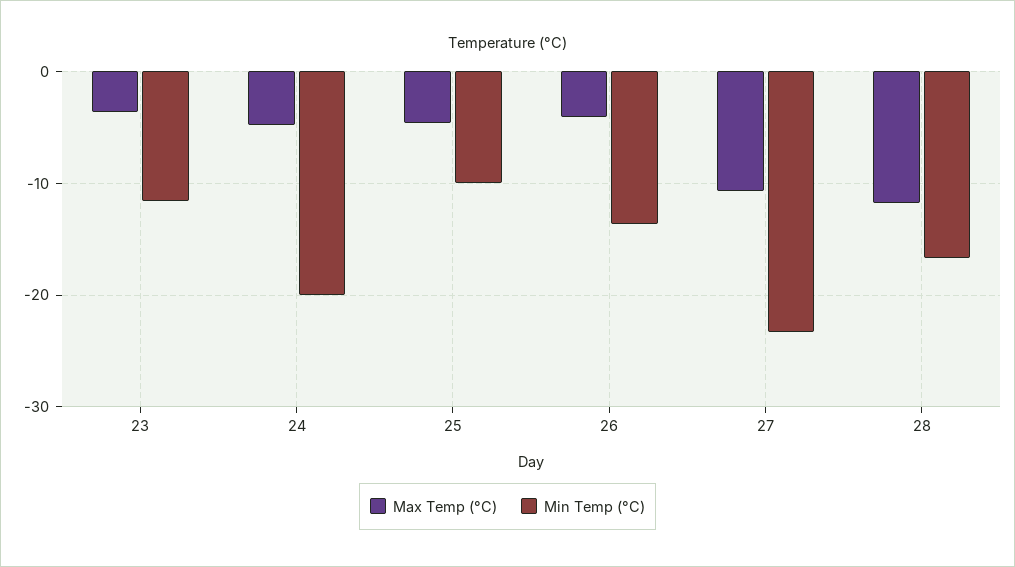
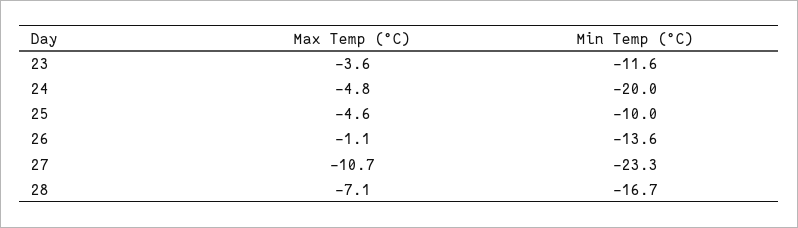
  {
    "Max Temp (°C)": {
      "23": -3.6,
      "24": -4.8,
      "25": -4.6,
-     "26": -4,
+     "26": -1.1,
      "27": -10.7,
-     "28": -12
+     "28": -7.1
    },
    "Min Temp (°C)": {
      "23": -11.6,
      "24": -20,
      "25": -10,
      "26": -13.6,
      "27": -23.3,
      "28": -16.7
    }
  }

